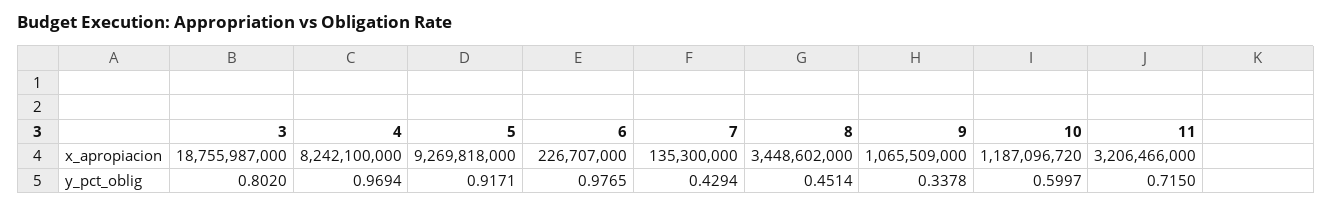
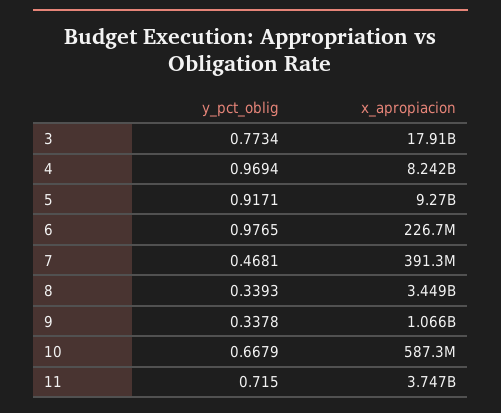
  {
    "3": {
-     "x_apropiacion": 18755987000,
+     "x_apropiacion": 17910000000,
-     "y_pct_oblig": 0.802
+     "y_pct_oblig": 0.7734
    },
    "4": {
      "x_apropiacion": 8242100000,
      "y_pct_oblig": 0.9694
    },
    "5": {
      "x_apropiacion": 9269818000,
      "y_pct_oblig": 0.9171
    },
    "6": {
      "x_apropiacion": 226707000,
      "y_pct_oblig": 0.9765
    },
    "7": {
-     "x_apropiacion": 135300000,
+     "x_apropiacion": 391300000,
-     "y_pct_oblig": 0.4294
+     "y_pct_oblig": 0.4681
    },
    "8": {
      "x_apropiacion": 3448602000,
-     "y_pct_oblig": 0.4514
+     "y_pct_oblig": 0.3393
    },
    "9": {
      "x_apropiacion": 1065509000,
      "y_pct_oblig": 0.3378
    },
    "10": {
-     "x_apropiacion": 1187096720,
+     "x_apropiacion": 587300000,
-     "y_pct_oblig": 0.5997
+     "y_pct_oblig": 0.6679
    },
    "11": {
-     "x_apropiacion": 3206466000,
+     "x_apropiacion": 3747000000,
      "y_pct_oblig": 0.715
    }
  }

